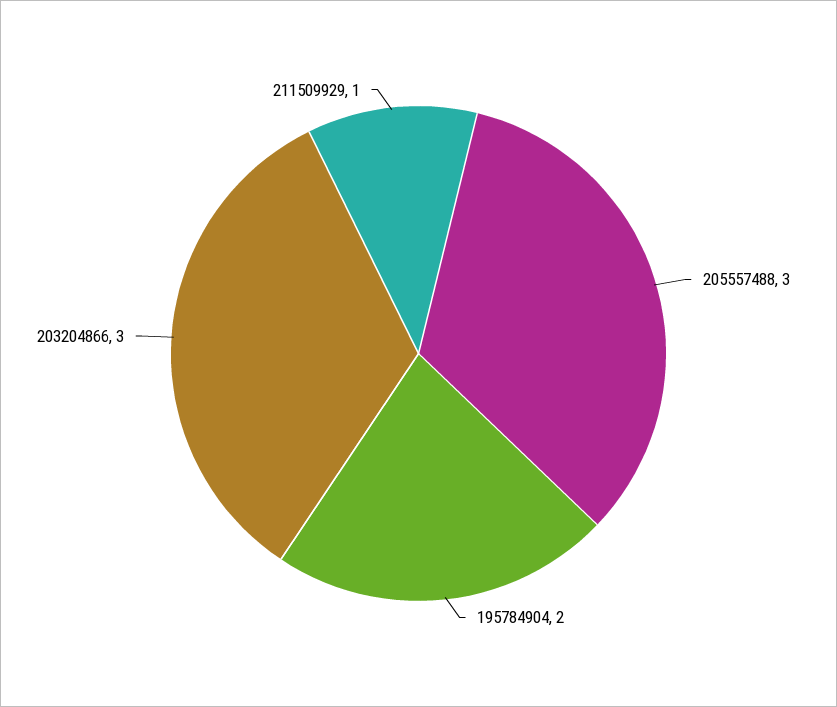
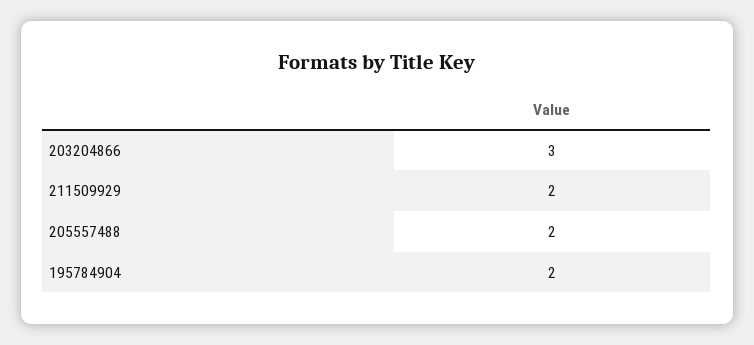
  {
-   "205557488": 3,
+   "205557488": 2,
    "195784904": 2,
    "203204866": 3,
-   "211509929": 1
+   "211509929": 2
  }

